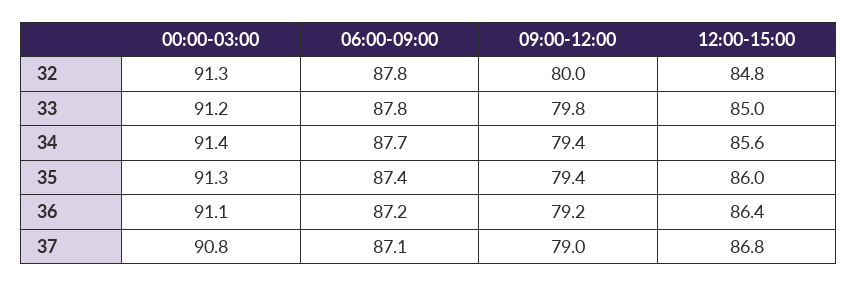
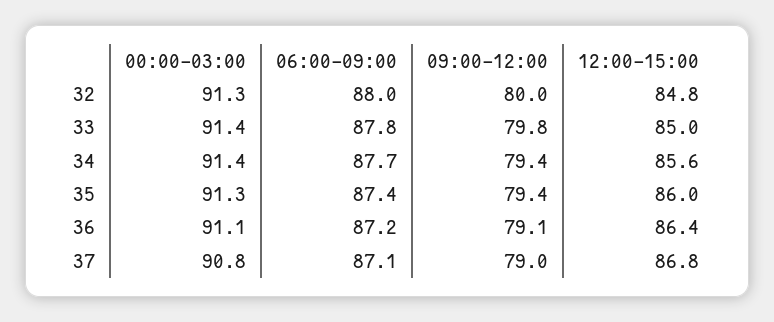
  {
    "00:00-03:00": {
      "32": 91.3,
-     "33": 91.2,
+     "33": 91.4,
      "34": 91.4,
      "35": 91.3,
      "36": 91.1,
      "37": 90.8
    },
    "06:00-09:00": {
-     "32": 87.8,
+     "32": 88,
      "33": 87.8,
      "34": 87.7,
      "35": 87.4,
      "36": 87.2,
      "37": 87.1
    },
    "09:00-12:00": {
      "32": 80,
      "33": 79.8,
      "34": 79.4,
      "35": 79.4,
-     "36": 79.2,
+     "36": 79.1,
      "37": 79
    },
    "12:00-15:00": {
      "32": 84.8,
      "33": 85,
      "34": 85.6,
      "35": 86,
      "36": 86.4,
      "37": 86.8
    }
  }

